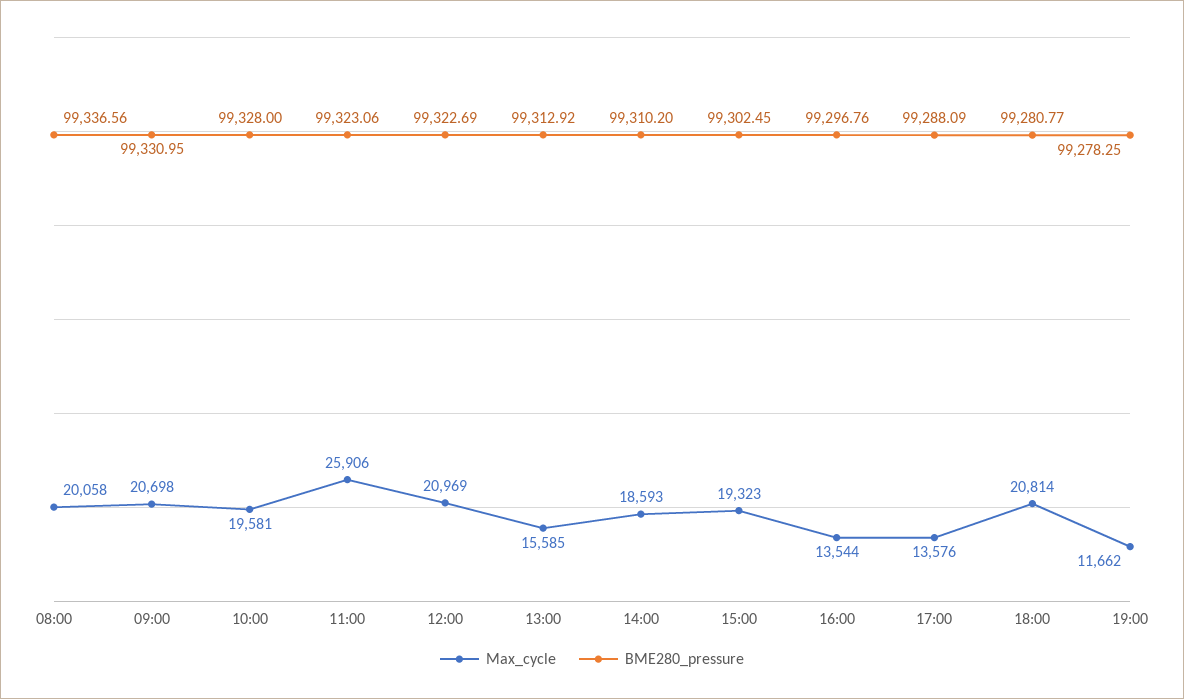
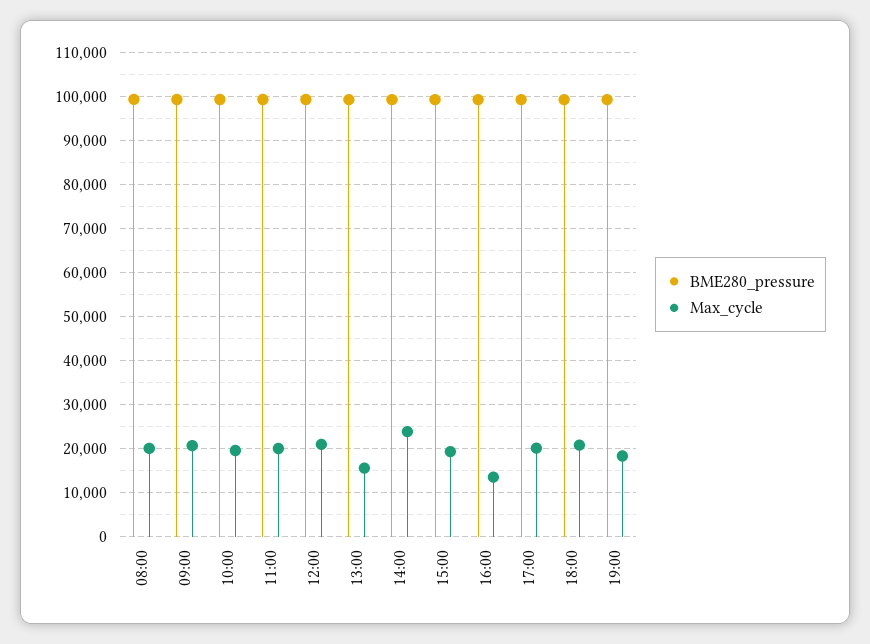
  {
    "Max_cycle": {
      "08:00": 20058,
      "09:00": 20698,
      "10:00": 19581,
-     "11:00": 25906,
+     "11:00": 20000,
      "12:00": 20969,
      "13:00": 15585,
-     "14:00": 18593,
+     "14:00": 24000,
      "15:00": 19323,
      "16:00": 13544,
-     "17:00": 13576,
+     "17:00": 20000,
      "18:00": 20814,
-     "19:00": 11662
+     "19:00": 18000
    },
    "BME280_pressure": {
      "08:00": 99336.56,
      "09:00": 99330.95,
      "10:00": 99328,
      "11:00": 99323.06,
      "12:00": 99322.69,
      "13:00": 99312.92,
      "14:00": 99310.2,
      "15:00": 99302.45,
      "16:00": 99296.76,
      "17:00": 99288.09,
      "18:00": 99280.77,
      "19:00": 99278.25
    }
  }

